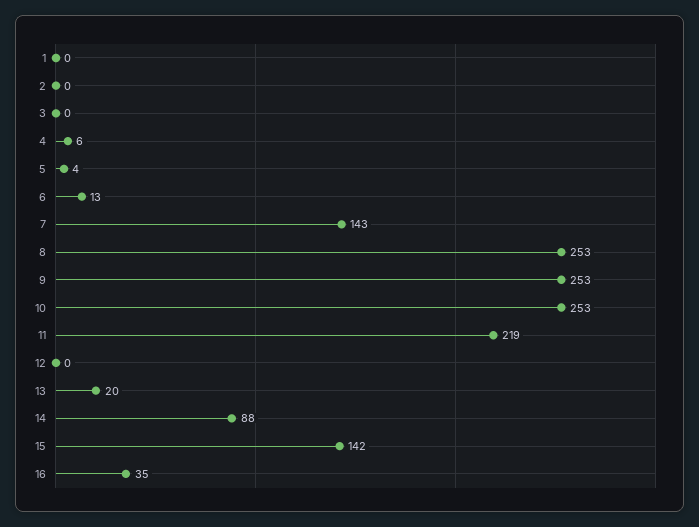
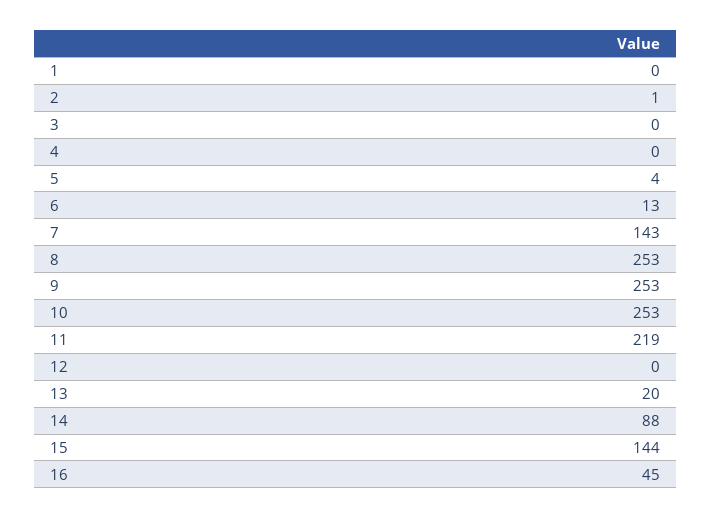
  {
    "1": 0,
-   "2": 0,
+   "2": 1,
    "3": 0,
-   "4": 6,
+   "4": 0,
    "5": 4,
    "6": 13,
    "7": 143,
    "8": 253,
    "9": 253,
    "10": 253,
    "11": 219,
    "12": 0,
    "13": 20,
    "14": 88,
-   "15": 142,
+   "15": 144,
-   "16": 35
+   "16": 45
  }

